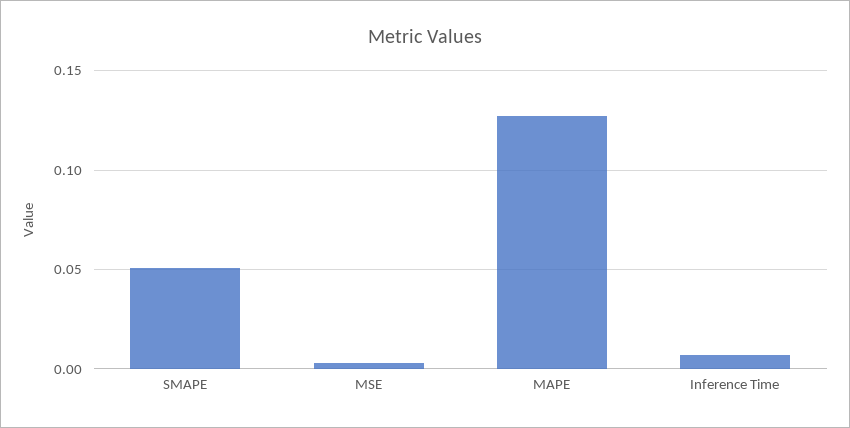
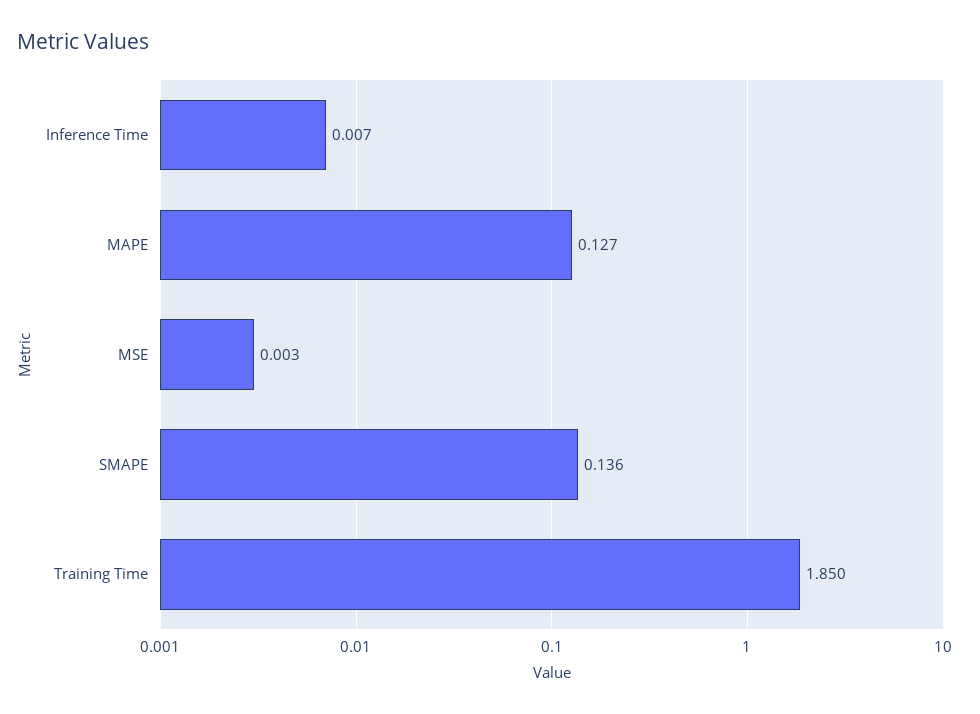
  {
-   "SMAPE": 0.05,
+   "SMAPE": 0.136,
    "MSE": 0.003,
    "MAPE": 0.127,
-   "Inference Time": 0.007
+   "Inference Time": 0.007,
+   "Training Time": 1.85
  }

